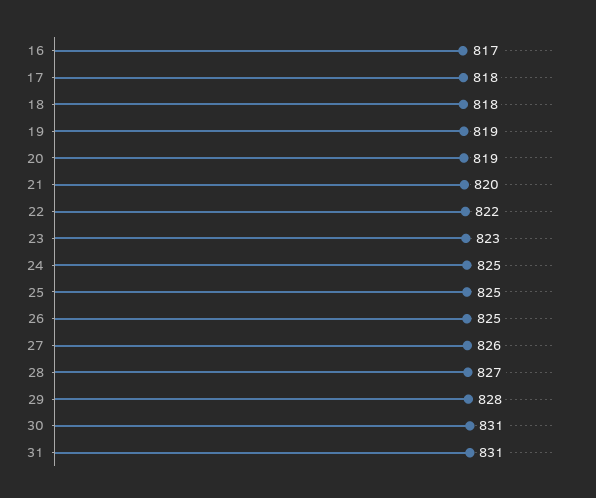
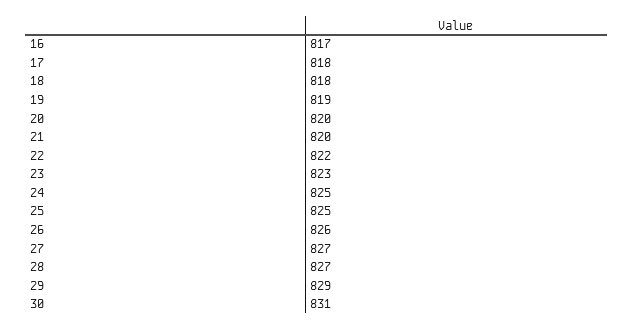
  {
    "16": 817,
    "17": 818,
    "18": 818,
    "19": 819,
-   "20": 819,
+   "20": 820,
    "21": 820,
    "22": 822,
    "23": 823,
    "24": 825,
    "25": 825,
-   "26": 825,
+   "26": 826,
-   "27": 826,
+   "27": 827,
    "28": 827,
-   "29": 828,
+   "29": 829,
-   "30": 831,
+   "30": 831
-   "31": 831
  }

